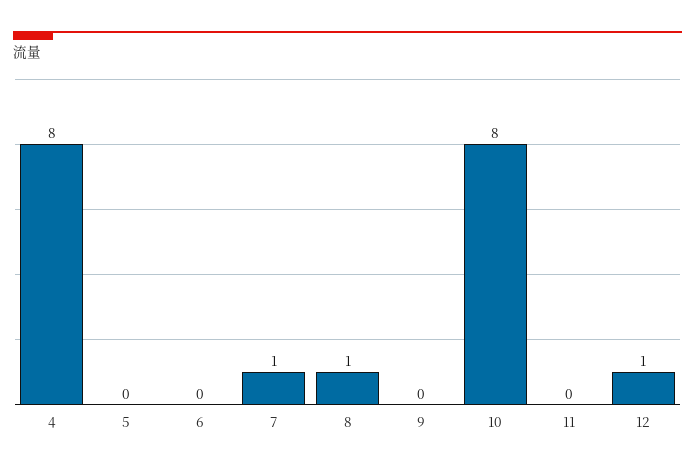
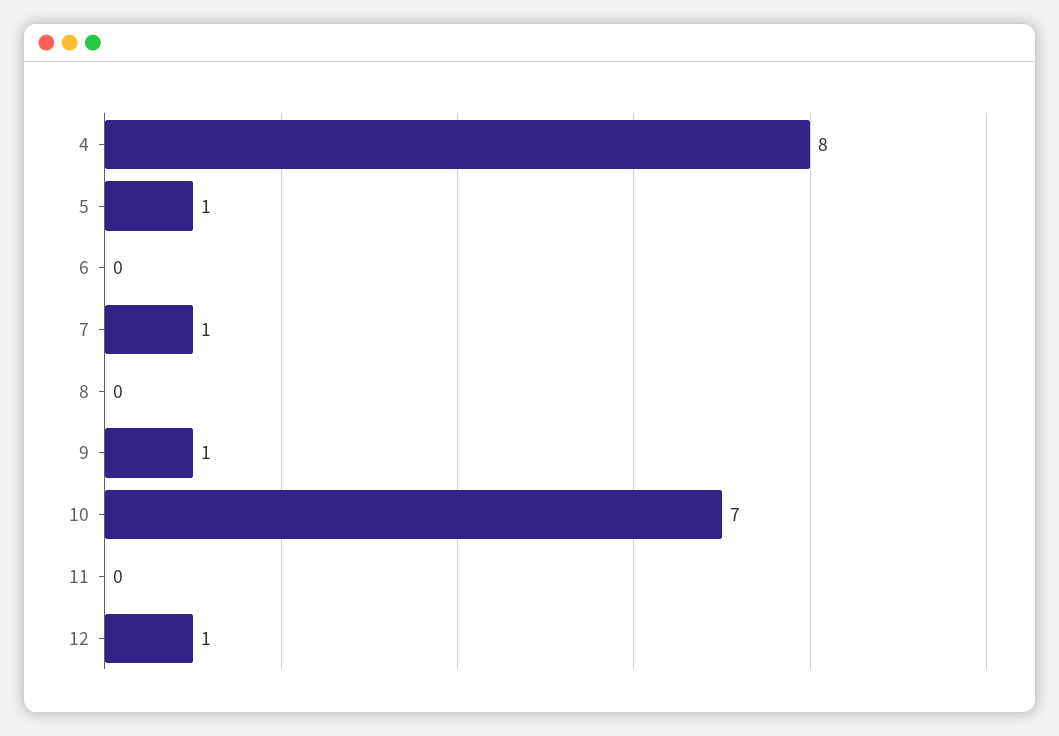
  {
    "4": 8,
-   "5": 0,
+   "5": 1,
    "6": 0,
    "7": 1,
-   "8": 1,
+   "8": 0,
-   "9": 0,
+   "9": 1,
-   "10": 8,
+   "10": 7,
    "11": 0,
    "12": 1
  }

